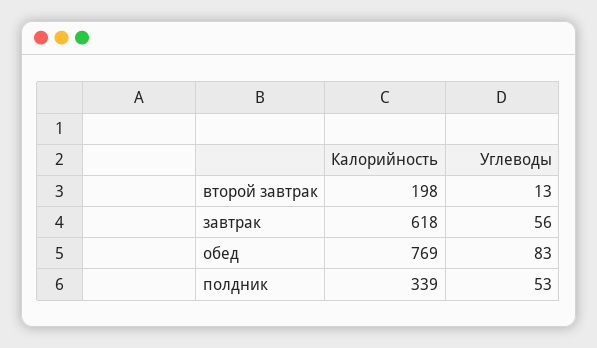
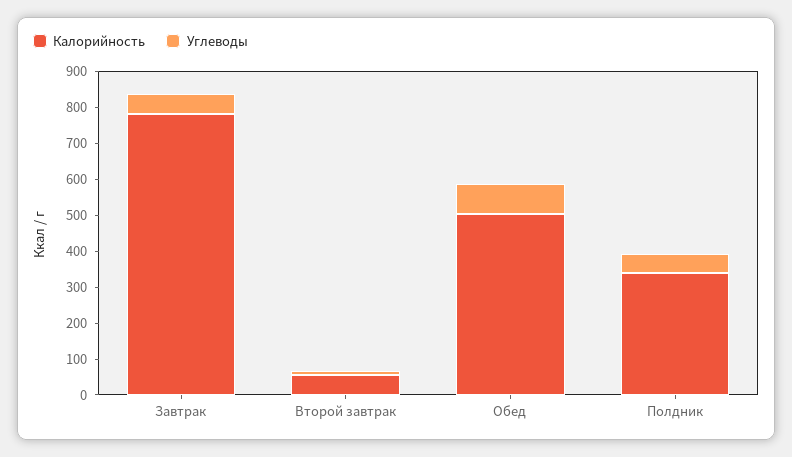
  {
    "Калорийность": {
-     "второй завтрак": 198,
+     "второй завтрак": 50,
-     "завтрак": 618,
+     "завтрак": 775,
-     "обед": 769,
+     "обед": 500,
      "полдник": 339
    },
    "Углеводы": {
      "второй завтрак": 13,
      "завтрак": 56,
      "обед": 83,
      "полдник": 53
    }
  }

